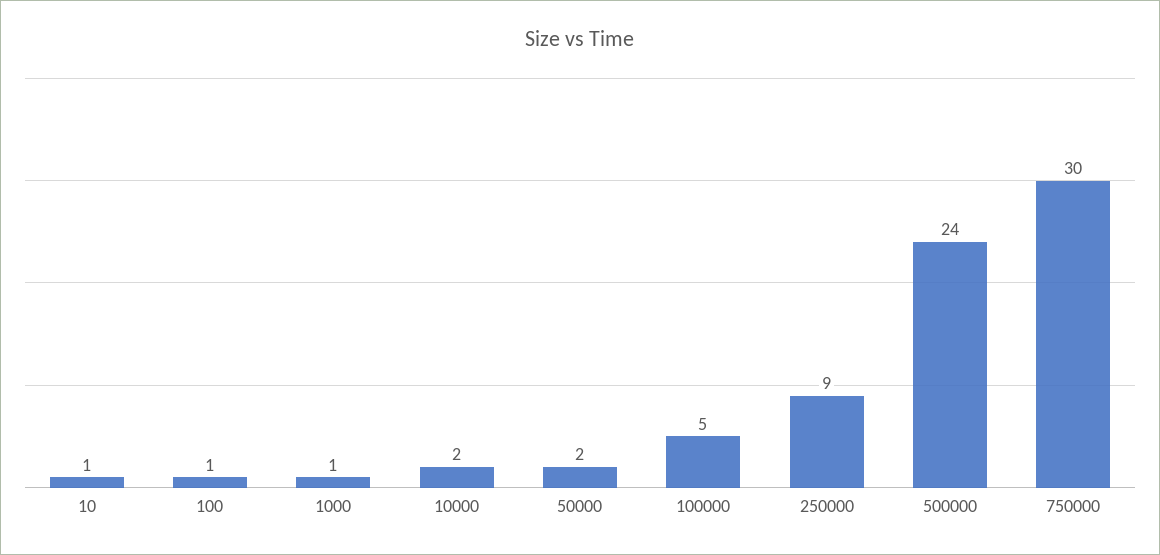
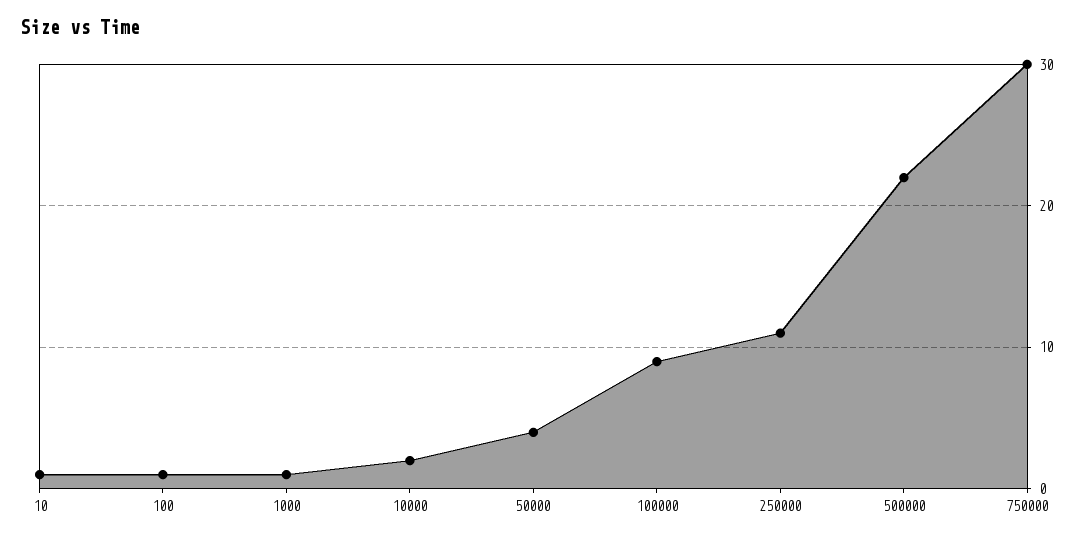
  {
    "10": 1,
    "100": 1,
    "1000": 1,
    "10000": 2,
-   "50000": 2,
+   "50000": 4,
-   "100000": 5,
+   "100000": 9,
-   "250000": 9,
+   "250000": 11,
-   "500000": 24,
+   "500000": 22,
    "750000": 30
  }

